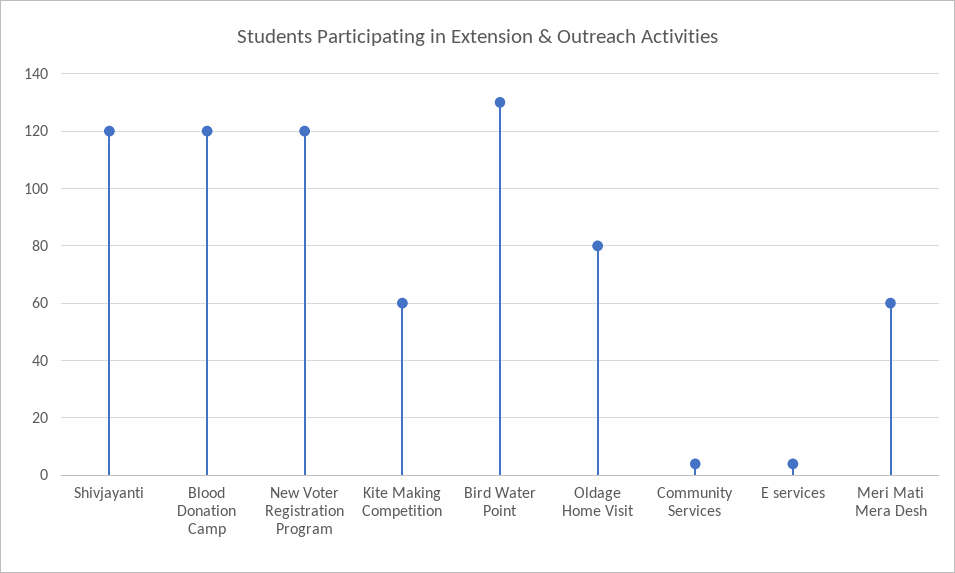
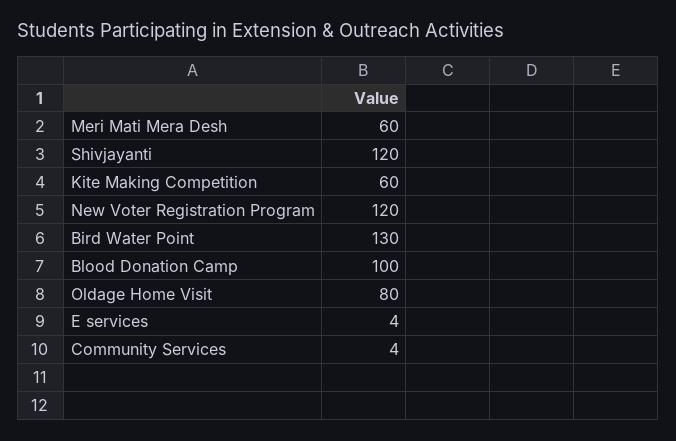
  {
    "Shivjayanti": 120,
-   "Blood Donation Camp": 120,
+   "Blood Donation Camp": 100,
    "New Voter Registration Program": 120,
    "Kite Making Competition": 60,
    "Bird Water Point": 130,
    "Oldage Home Visit": 80,
    "Community Services": 4,
    "E services": 4,
    "Meri Mati Mera Desh": 60
  }

